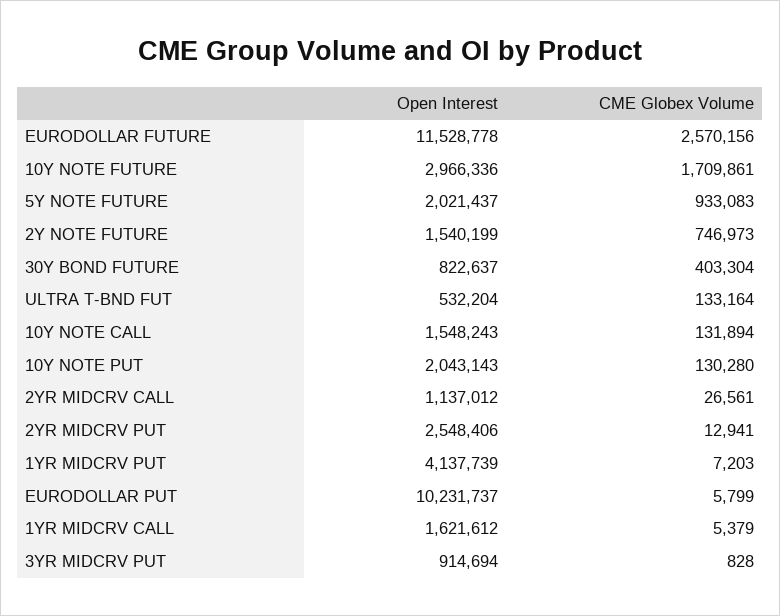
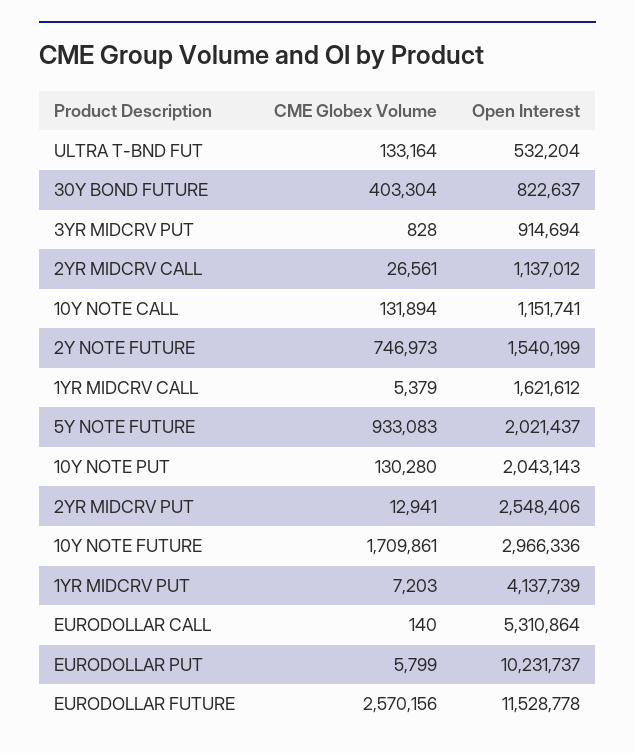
  {
    "Open Interest": {
      "EURODOLLAR FUTURE": 11528778,
      "10Y NOTE FUTURE": 2966336,
      "5Y NOTE FUTURE": 2021437,
      "2Y NOTE FUTURE": 1540199,
      "30Y BOND FUTURE": 822637,
      "ULTRA T-BND FUT": 532204,
-     "10Y NOTE CALL": 1548243,
+     "10Y NOTE CALL": 1151741,
      "10Y NOTE PUT": 2043143,
      "2YR MIDCRV CALL": 1137012,
      "2YR MIDCRV PUT": 2548406,
      "1YR MIDCRV PUT": 4137739,
      "EURODOLLAR PUT": 10231737,
      "1YR MIDCRV CALL": 1621612,
-     "3YR MIDCRV PUT": 914694
+     "3YR MIDCRV PUT": 914694,
+     "EURODOLLAR CALL": 5310864
    },
    "CME Globex Volume": {
      "EURODOLLAR FUTURE": 2570156,
      "10Y NOTE FUTURE": 1709861,
      "5Y NOTE FUTURE": 933083,
      "2Y NOTE FUTURE": 746973,
      "30Y BOND FUTURE": 403304,
      "ULTRA T-BND FUT": 133164,
      "10Y NOTE CALL": 131894,
      "10Y NOTE PUT": 130280,
      "2YR MIDCRV CALL": 26561,
      "2YR MIDCRV PUT": 12941,
      "1YR MIDCRV PUT": 7203,
      "EURODOLLAR PUT": 5799,
      "1YR MIDCRV CALL": 5379,
-     "3YR MIDCRV PUT": 828
+     "3YR MIDCRV PUT": 828,
+     "EURODOLLAR CALL": 140
    }
  }

